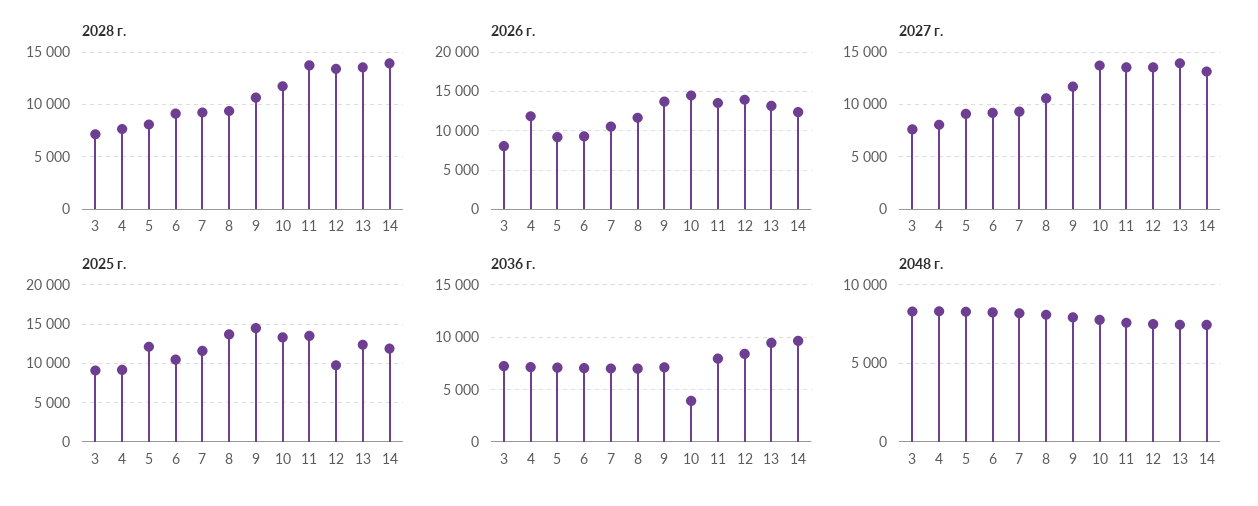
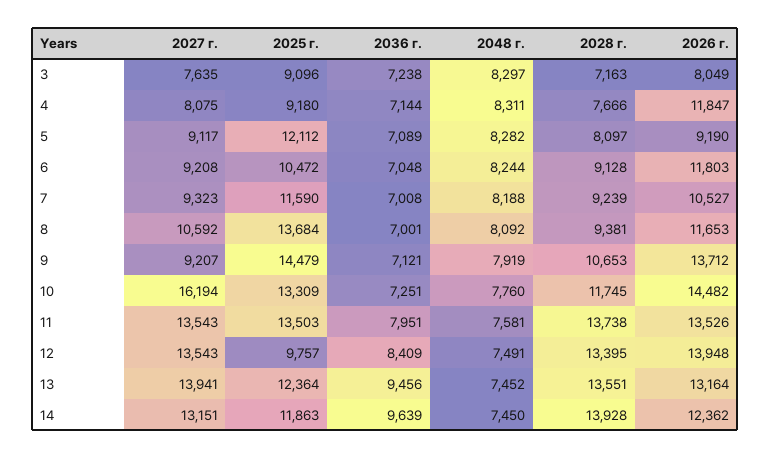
  {
    "2028 г.": {
      "3": 7163,
      "4": 7666,
      "5": 8097,
      "6": 9128,
      "7": 9239,
      "8": 9381,
      "9": 10653,
      "10": 11745,
      "11": 13738,
      "12": 13395,
      "13": 13551,
      "14": 13928
    },
    "2026 г.": {
      "3": 8049,
      "4": 11847,
      "5": 9190,
-     "6": 9000,
+     "6": 11803,
      "7": 10527,
      "8": 11653,
      "9": 13712,
      "10": 14482,
      "11": 13526,
      "12": 13948,
      "13": 13164,
      "14": 12362
    },
    "2027 г.": {
      "3": 7635,
      "4": 8075,
      "5": 9117,
      "6": 9208,
      "7": 9323,
      "8": 10592,
-     "9": 12000,
+     "9": 9207,
-     "10": 14000,
+     "10": 16194,
      "11": 13543,
      "12": 13543,
      "13": 13941,
      "14": 13151
    },
    "2025 г.": {
      "3": 9096,
      "4": 9180,
      "5": 12112,
      "6": 10472,
      "7": 11590,
      "8": 13684,
      "9": 14479,
      "10": 13309,
      "11": 13503,
      "12": 9757,
      "13": 12364,
      "14": 11863
    },
    "2036 г.": {
      "3": 7238,
      "4": 7144,
      "5": 7089,
      "6": 7048,
      "7": 7008,
      "8": 7001,
      "9": 7121,
-     "10": 4000,
+     "10": 7251,
      "11": 7951,
      "12": 8409,
      "13": 9456,
      "14": 9639
    },
    "2048 г.": {
      "3": 8297,
      "4": 8311,
      "5": 8282,
      "6": 8244,
      "7": 8188,
      "8": 8092,
      "9": 7919,
      "10": 7760,
      "11": 7581,
      "12": 7491,
      "13": 7452,
      "14": 7450
    }
  }

